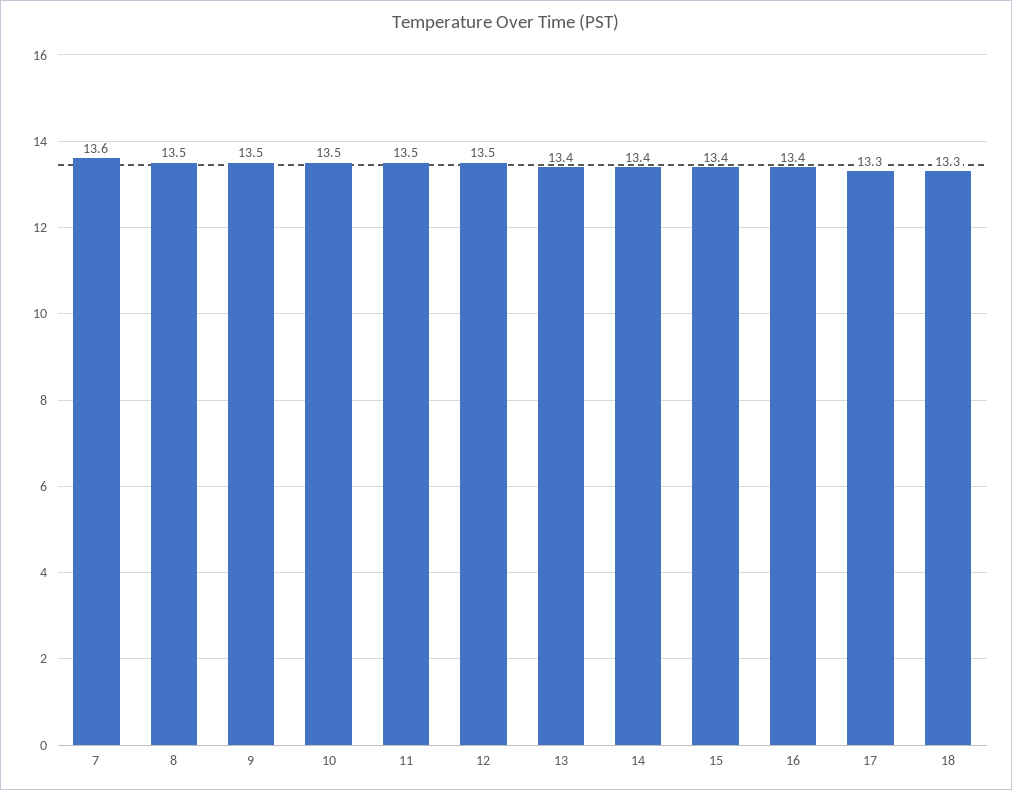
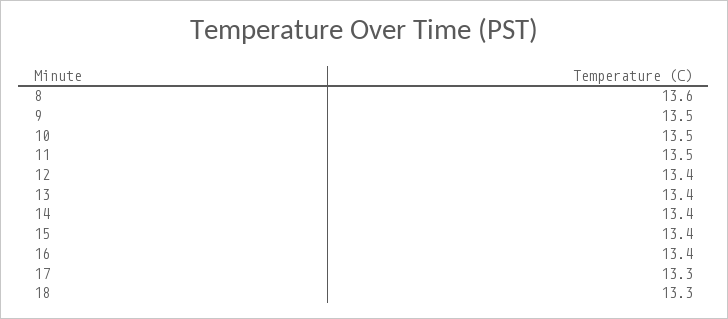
  {
-   "7": 13.6,
-   "8": 13.5,
+   "8": 13.6,
    "9": 13.5,
    "10": 13.5,
    "11": 13.5,
-   "12": 13.5,
+   "12": 13.4,
    "13": 13.4,
    "14": 13.4,
    "15": 13.4,
    "16": 13.4,
    "17": 13.3,
    "18": 13.3
  }

